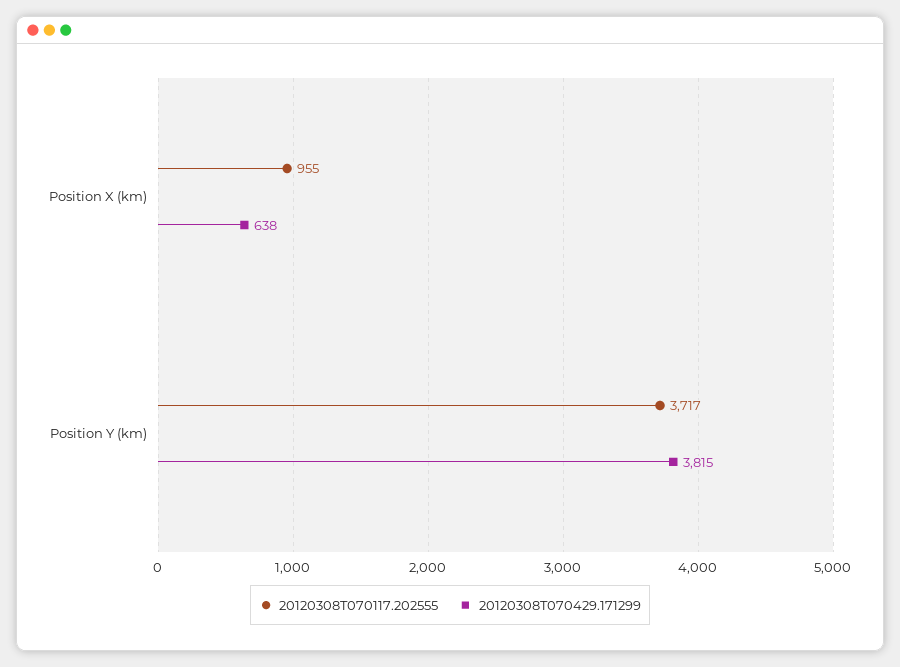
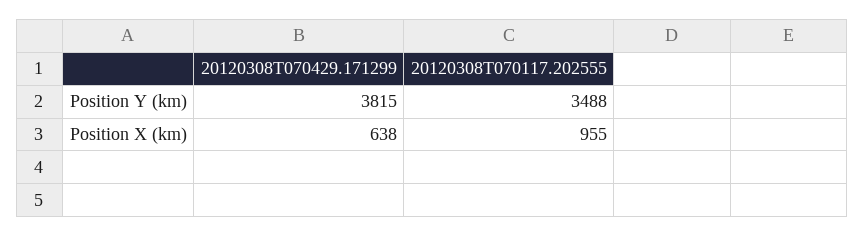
  {
    "20120308T070117.202555": {
      "Position X (km)": 955,
-     "Position Y (km)": 3717
+     "Position Y (km)": 3488
    },
    "20120308T070429.171299": {
      "Position X (km)": 638,
      "Position Y (km)": 3815
    }
  }

